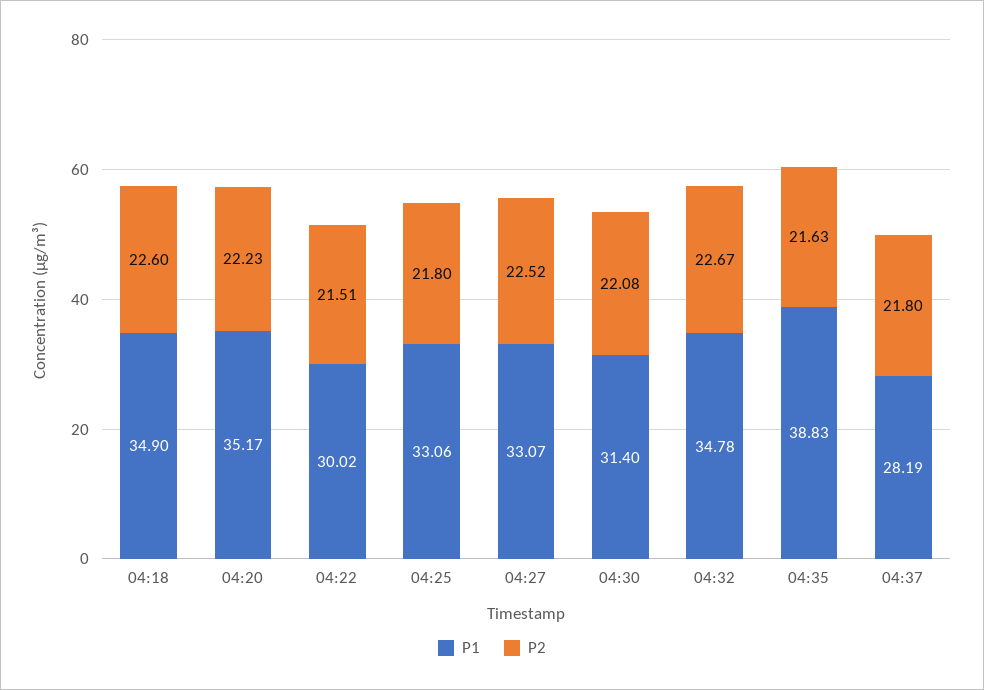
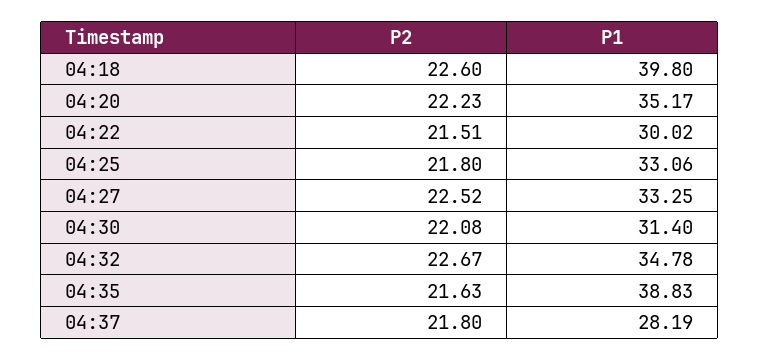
  {
    "P1": {
-     "04:18": 34.9,
+     "04:18": 39.8,
      "04:20": 35.17,
      "04:22": 30.02,
      "04:25": 33.06,
-     "04:27": 33.07,
+     "04:27": 33.25,
      "04:30": 31.4,
      "04:32": 34.78,
      "04:35": 38.83,
      "04:37": 28.19
    },
    "P2": {
      "04:18": 22.6,
      "04:20": 22.23,
      "04:22": 21.51,
      "04:25": 21.8,
      "04:27": 22.52,
      "04:30": 22.08,
      "04:32": 22.67,
      "04:35": 21.63,
      "04:37": 21.8
    }
  }

